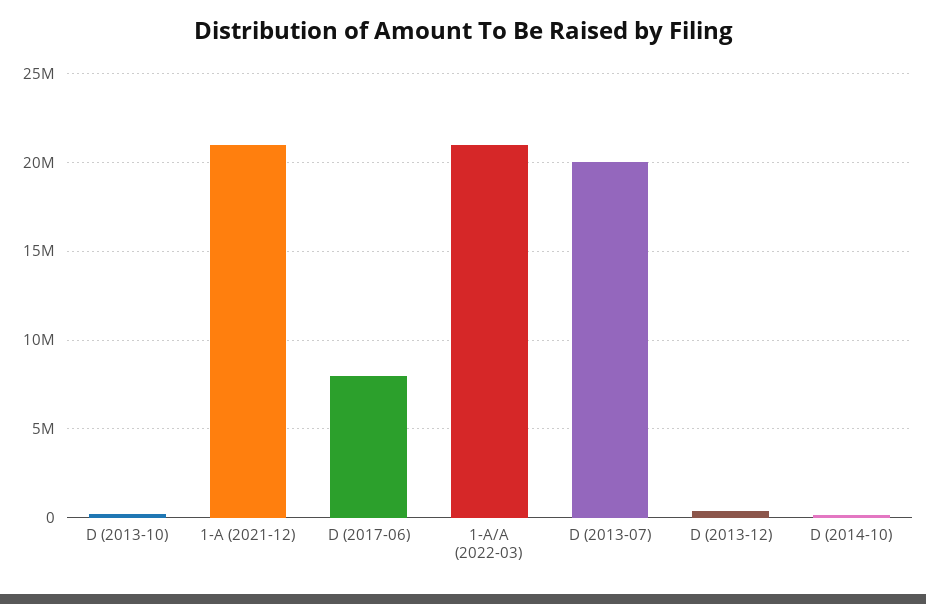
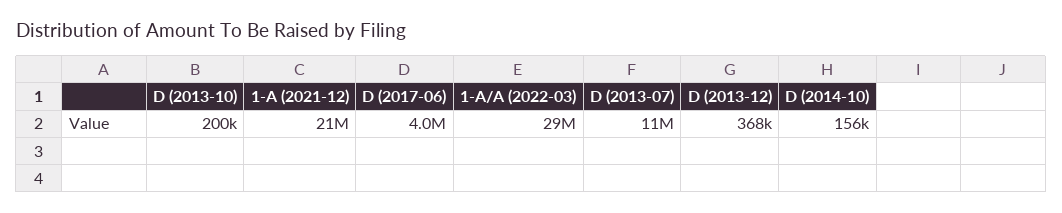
  {
    "D (2013-10)": 200000,
    "1-A (2021-12)": 21000000,
-   "D (2017-06)": 8000000,
+   "D (2017-06)": 4000000,
-   "1-A/A (2022-03)": 21000000,
+   "1-A/A (2022-03)": 29000000,
-   "D (2013-07)": 20000000,
+   "D (2013-07)": 11000000,
    "D (2013-12)": 368000,
    "D (2014-10)": 156000
  }

